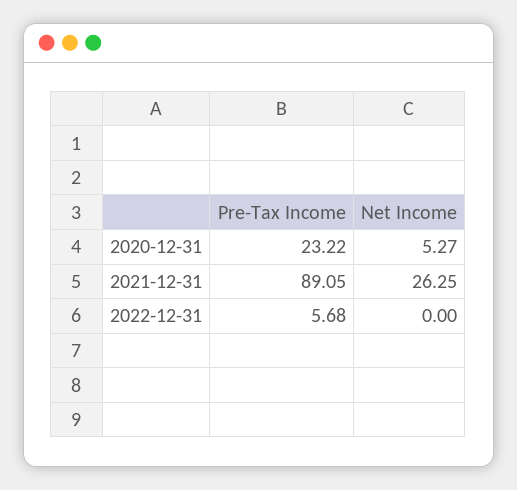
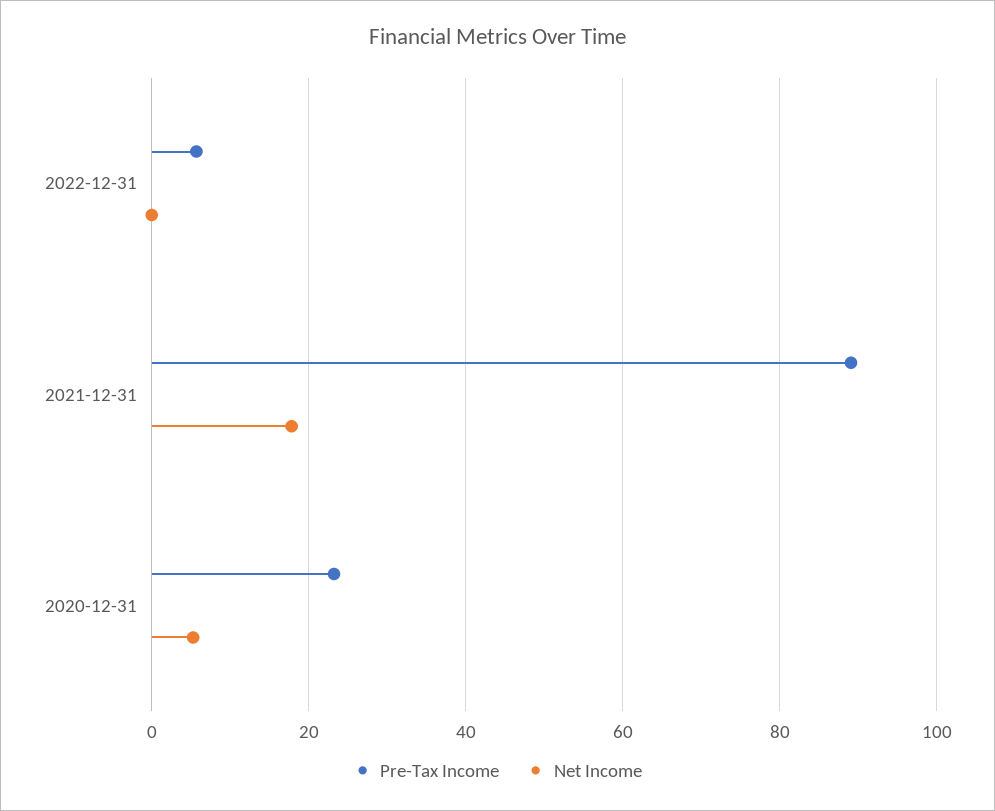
  {
    "Pre-Tax Income": {
      "2020-12-31": 23.22,
      "2021-12-31": 89.05,
      "2022-12-31": 5.68
    },
    "Net Income": {
      "2020-12-31": 5.27,
-     "2021-12-31": 26.25,
+     "2021-12-31": 18,
      "2022-12-31": 0
    }
  }

